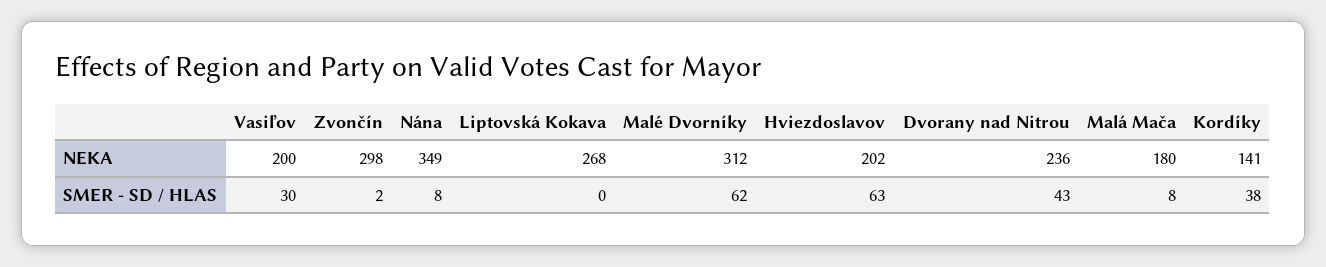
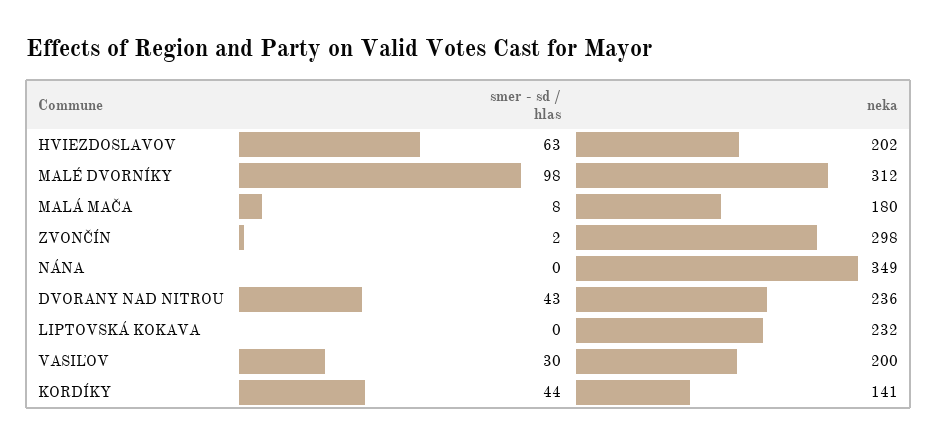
  {
    "Vasiľov": {
      "NEKA": 200,
      "SMER - SD / HLAS": 30
    },
    "Zvončín": {
      "NEKA": 298,
      "SMER - SD / HLAS": 2
    },
    "Nána": {
      "NEKA": 349,
-     "SMER - SD / HLAS": 8
+     "SMER - SD / HLAS": 0
    },
    "Liptovská Kokava": {
-     "NEKA": 268,
+     "NEKA": 232,
      "SMER - SD / HLAS": 0
    },
    "Malé Dvorníky": {
      "NEKA": 312,
-     "SMER - SD / HLAS": 62
+     "SMER - SD / HLAS": 98
    },
    "Hviezdoslavov": {
      "NEKA": 202,
      "SMER - SD / HLAS": 63
    },
    "Dvorany nad Nitrou": {
      "NEKA": 236,
      "SMER - SD / HLAS": 43
    },
    "Malá Mača": {
      "NEKA": 180,
      "SMER - SD / HLAS": 8
    },
    "Kordíky": {
      "NEKA": 141,
-     "SMER - SD / HLAS": 38
+     "SMER - SD / HLAS": 44
    }
  }

